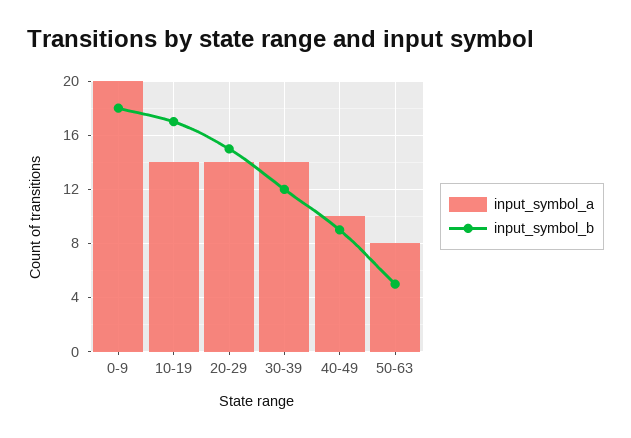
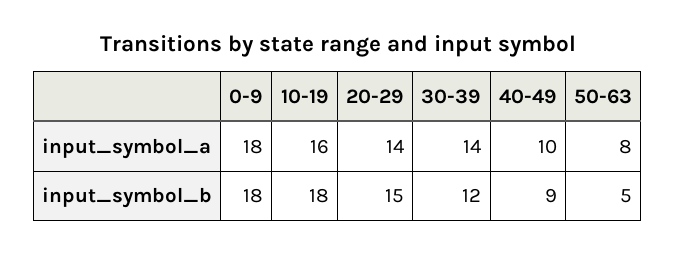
  {
    "input_symbol_a": {
-     "0-9": 20,
+     "0-9": 18,
-     "10-19": 14,
+     "10-19": 16,
      "20-29": 14,
      "30-39": 14,
      "40-49": 10,
      "50-63": 8
    },
    "input_symbol_b": {
      "0-9": 18,
-     "10-19": 17,
+     "10-19": 18,
      "20-29": 15,
      "30-39": 12,
      "40-49": 9,
      "50-63": 5
    }
  }

